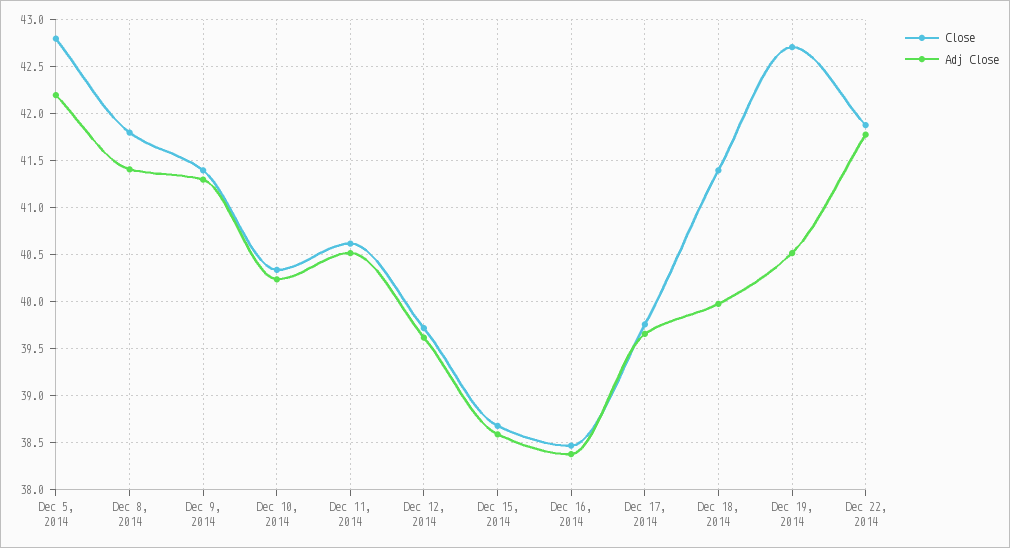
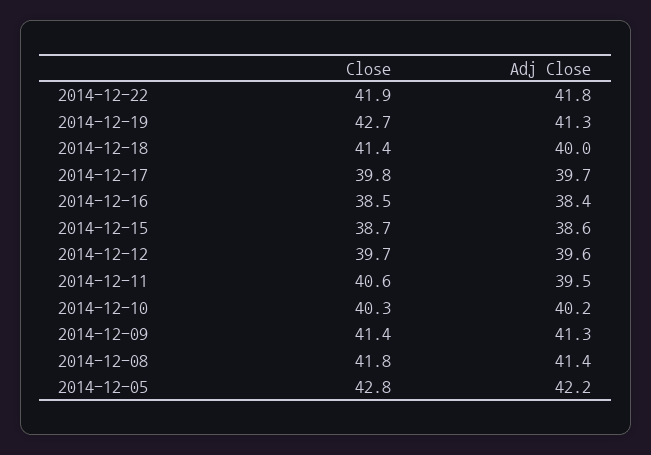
  {
    "Close": {
      "Dec 5, 2014": 42.8,
      "Dec 8, 2014": 41.8,
      "Dec 9, 2014": 41.4,
      "Dec 10, 2014": 40.3,
      "Dec 11, 2014": 40.6,
      "Dec 12, 2014": 39.7,
      "Dec 15, 2014": 38.7,
      "Dec 16, 2014": 38.5,
      "Dec 17, 2014": 39.8,
      "Dec 18, 2014": 41.4,
      "Dec 19, 2014": 42.7,
      "Dec 22, 2014": 41.9
    },
    "Adj Close": {
      "Dec 5, 2014": 42.2,
      "Dec 8, 2014": 41.4,
      "Dec 9, 2014": 41.3,
      "Dec 10, 2014": 40.2,
-     "Dec 11, 2014": 40.5,
+     "Dec 11, 2014": 39.5,
      "Dec 12, 2014": 39.6,
      "Dec 15, 2014": 38.6,
      "Dec 16, 2014": 38.4,
      "Dec 17, 2014": 39.7,
      "Dec 18, 2014": 40,
-     "Dec 19, 2014": 40.5,
+     "Dec 19, 2014": 41.3,
      "Dec 22, 2014": 41.8
    }
  }

